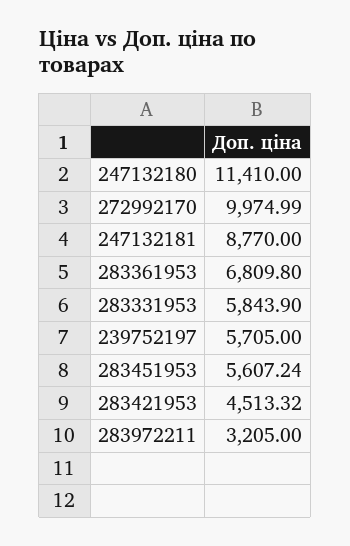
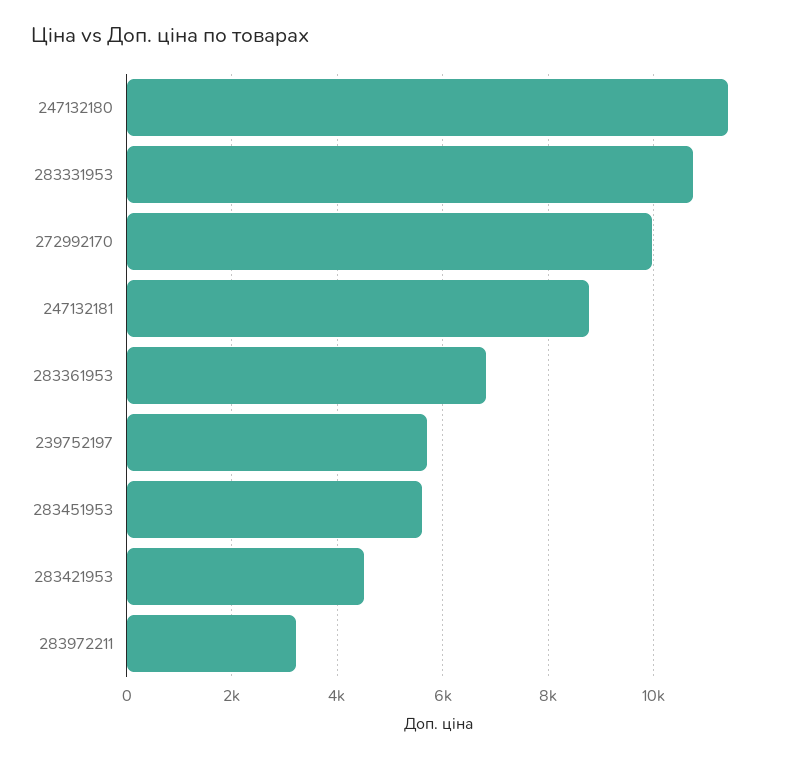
  {
    "247132180": 11410,
    "272992170": 9974.99,
    "247132181": 8770,
    "283361953": 6809.8,
-   "283331953": 5843.9,
+   "283331953": 10800,
    "239752197": 5705,
    "283451953": 5607.24,
    "283421953": 4513.32,
    "283972211": 3205
  }

